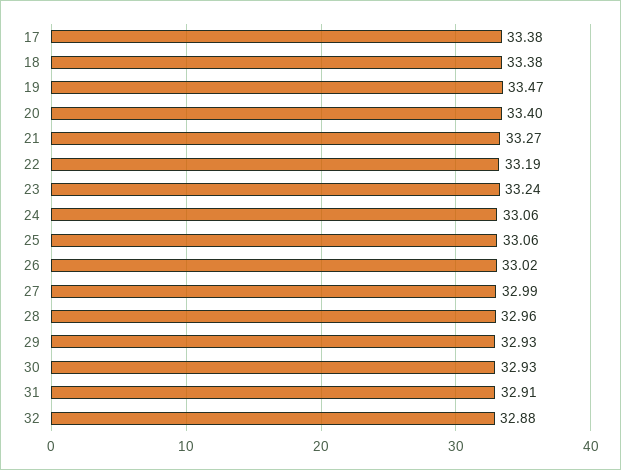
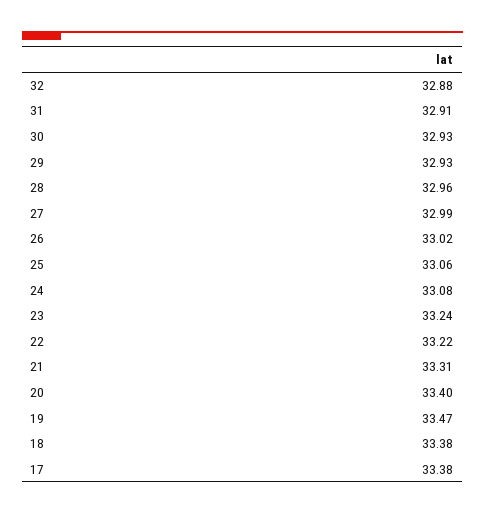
  {
    "17": 33.38,
    "18": 33.38,
    "19": 33.47,
    "20": 33.4,
-   "21": 33.27,
+   "21": 33.31,
-   "22": 33.19,
+   "22": 33.22,
    "23": 33.24,
-   "24": 33.06,
+   "24": 33.08,
    "25": 33.06,
    "26": 33.02,
    "27": 32.99,
    "28": 32.96,
    "29": 32.93,
    "30": 32.93,
    "31": 32.91,
    "32": 32.88
  }

